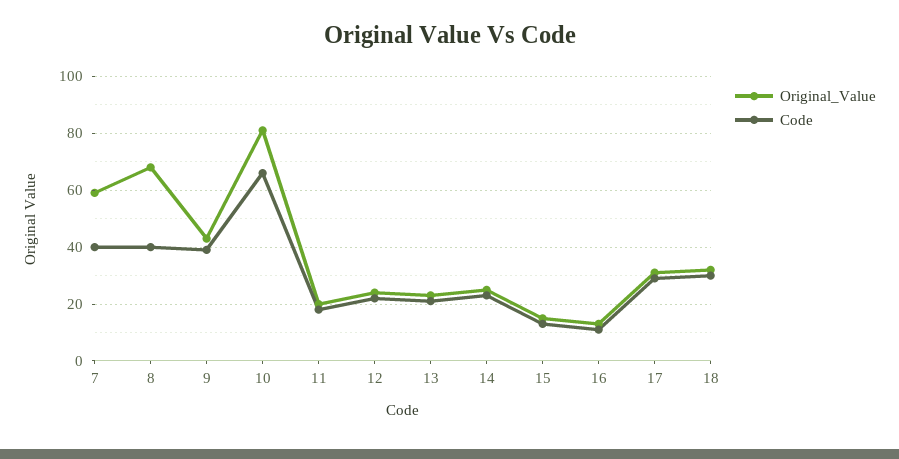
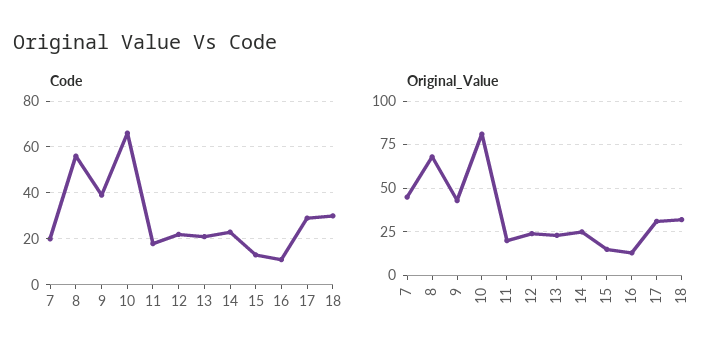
  {
    "Original_Value": {
-     "7": 60,
+     "7": 45,
      "8": 70,
      "9": 45,
      "10": 80,
      "11": 20,
      "12": 25,
      "13": 25,
      "14": 25,
      "15": 15,
      "16": 15,
      "17": 30,
      "18": 30
    },
    "Code": {
-     "7": 40,
+     "7": 20,
-     "8": 40,
+     "8": 55,
      "9": 40,
      "10": 65,
      "11": 20,
      "12": 20,
      "13": 20,
      "14": 25,
      "15": 15,
      "16": 10,
      "17": 30,
      "18": 30
    }
  }

